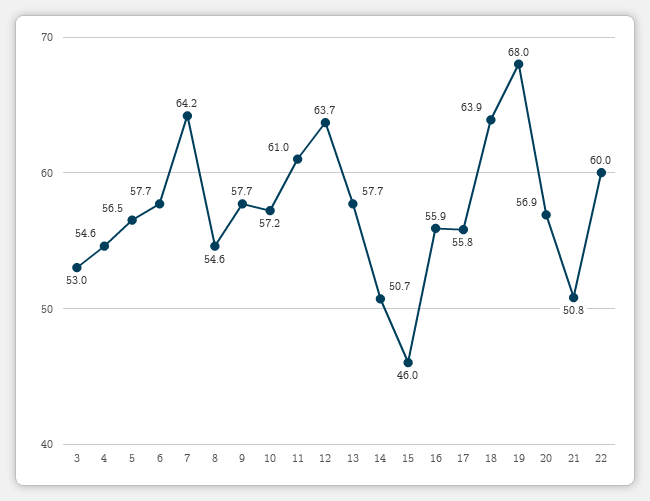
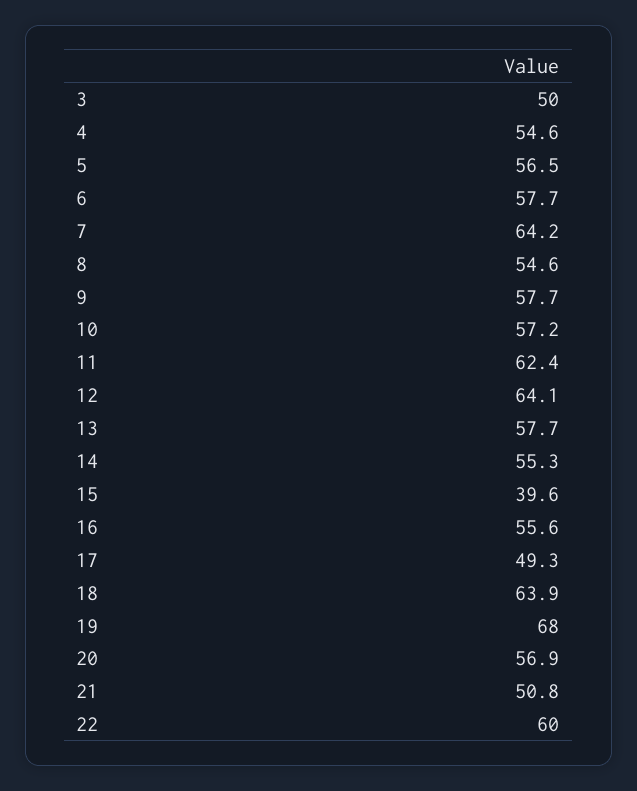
  {
-   "3": 53,
+   "3": 50,
    "4": 54.6,
    "5": 56.5,
    "6": 57.7,
    "7": 64.2,
    "8": 54.6,
    "9": 57.7,
    "10": 57.2,
-   "11": 61,
+   "11": 62.4,
-   "12": 63.7,
+   "12": 64.1,
    "13": 57.7,
-   "14": 50.7,
+   "14": 55.3,
-   "15": 46,
+   "15": 39.6,
-   "16": 55.9,
+   "16": 55.6,
-   "17": 55.8,
+   "17": 49.3,
    "18": 63.9,
    "19": 68,
    "20": 56.9,
    "21": 50.8,
    "22": 60
  }

